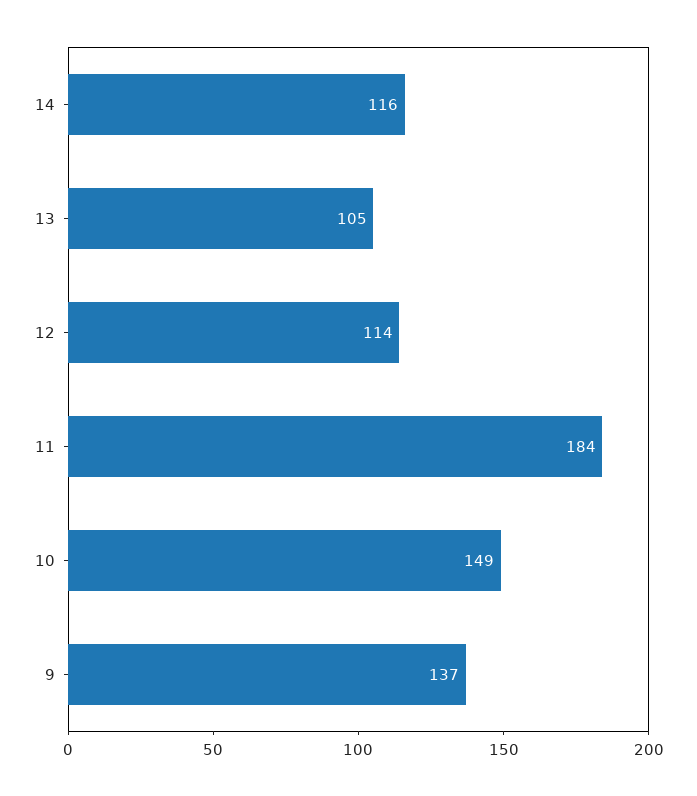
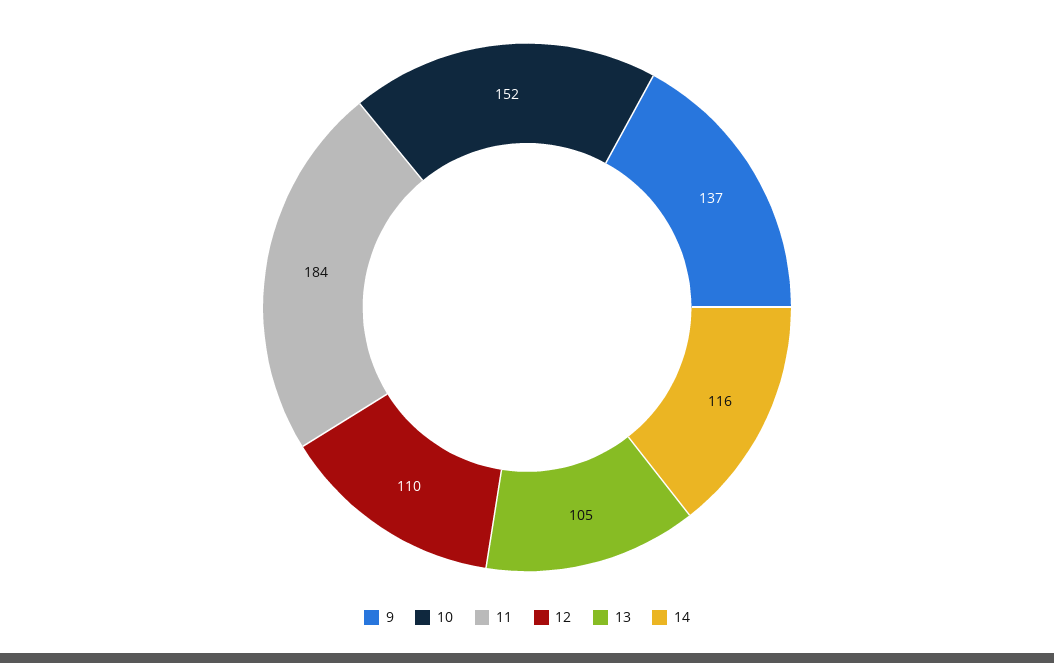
  {
    "14": 116,
    "13": 105,
-   "12": 114,
+   "12": 110,
    "11": 184,
-   "10": 149,
+   "10": 152,
    "9": 137
  }

